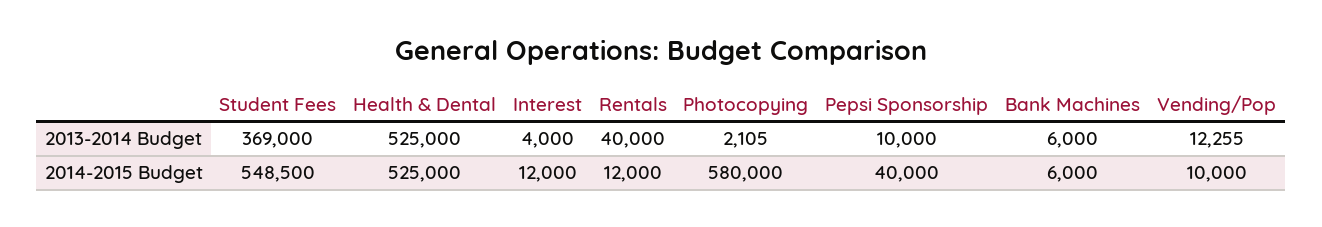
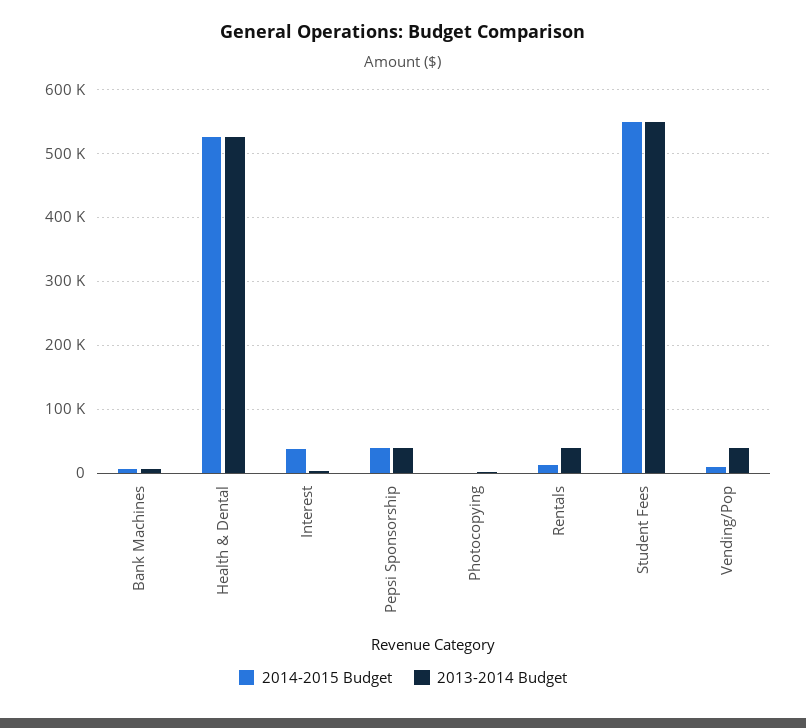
  {
    "2013-2014 Budget": {
-     "Student Fees": 369000,
+     "Student Fees": 550000,
      "Health & Dental": 525000,
      "Interest": 4000,
      "Rentals": 40000,
      "Photocopying": 2105,
-     "Pepsi Sponsorship": 10000,
+     "Pepsi Sponsorship": 40000,
      "Bank Machines": 6000,
-     "Vending/Pop": 12255
+     "Vending/Pop": 40000
    },
    "2014-2015 Budget": {
      "Student Fees": 548500,
      "Health & Dental": 525000,
-     "Interest": 12000,
+     "Interest": 40000,
      "Rentals": 12000,
-     "Photocopying": 580000,
+     "Photocopying": 0,
      "Pepsi Sponsorship": 40000,
      "Bank Machines": 6000,
      "Vending/Pop": 10000
    }
  }

